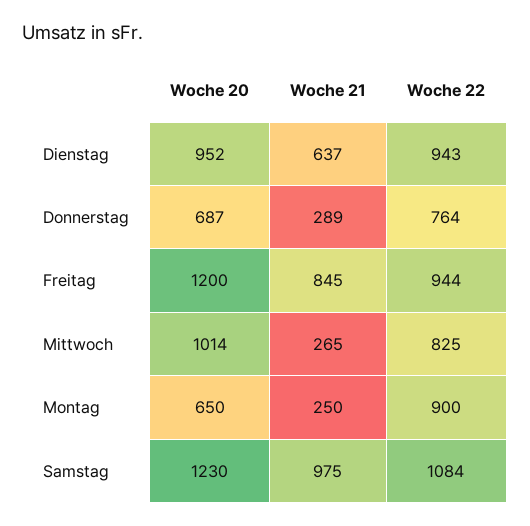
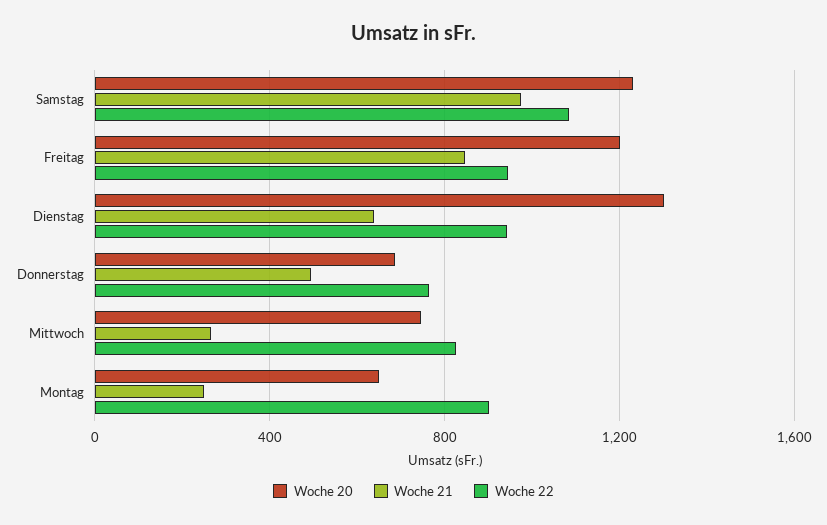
  {
    "Woche 20": {
-     "Dienstag": 952,
+     "Dienstag": 1300,
      "Donnerstag": 687,
      "Freitag": 1200,
-     "Mittwoch": 1014,
+     "Mittwoch": 750,
      "Montag": 650,
      "Samstag": 1230
    },
    "Woche 21": {
      "Dienstag": 637,
-     "Donnerstag": 289,
+     "Donnerstag": 500,
      "Freitag": 845,
      "Mittwoch": 265,
      "Montag": 250,
      "Samstag": 975
    },
    "Woche 22": {
      "Dienstag": 943,
      "Donnerstag": 764,
      "Freitag": 944,
      "Mittwoch": 825,
      "Montag": 900,
      "Samstag": 1084
    }
  }

